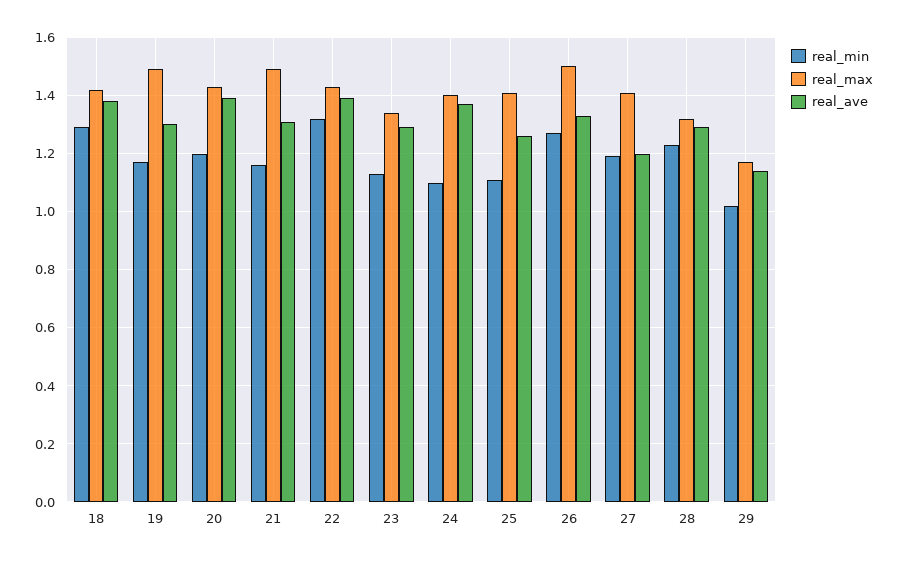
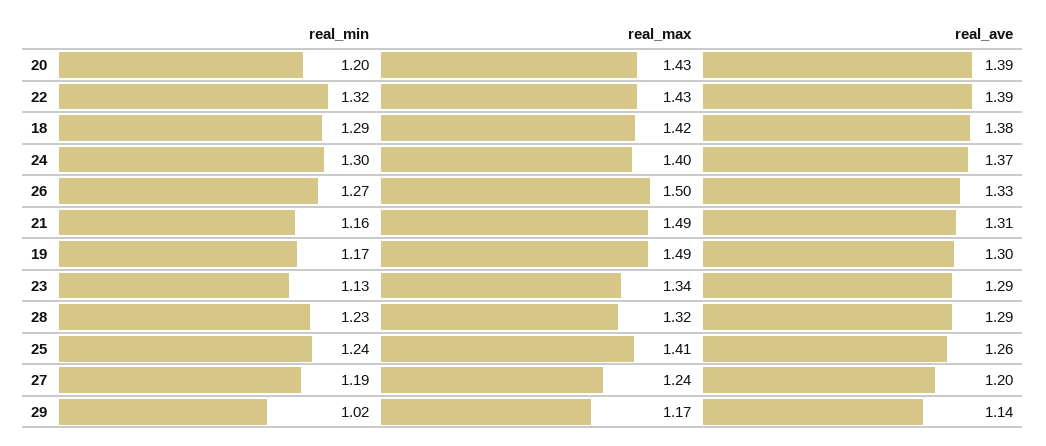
  {
    "real_min": {
      "18": 1.29,
      "19": 1.17,
      "20": 1.2,
      "21": 1.16,
      "22": 1.32,
      "23": 1.13,
-     "24": 1.1,
+     "24": 1.3,
-     "25": 1.1,
+     "25": 1.24,
      "26": 1.27,
      "27": 1.19,
      "28": 1.23,
      "29": 1.02
    },
    "real_max": {
      "18": 1.42,
      "19": 1.49,
      "20": 1.43,
      "21": 1.49,
      "22": 1.43,
      "23": 1.34,
      "24": 1.4,
      "25": 1.41,
      "26": 1.5,
-     "27": 1.4,
+     "27": 1.24,
      "28": 1.32,
      "29": 1.17
    },
    "real_ave": {
      "18": 1.38,
      "19": 1.3,
      "20": 1.39,
      "21": 1.31,
      "22": 1.39,
      "23": 1.29,
      "24": 1.37,
      "25": 1.26,
      "26": 1.33,
      "27": 1.2,
      "28": 1.29,
      "29": 1.14
    }
  }

